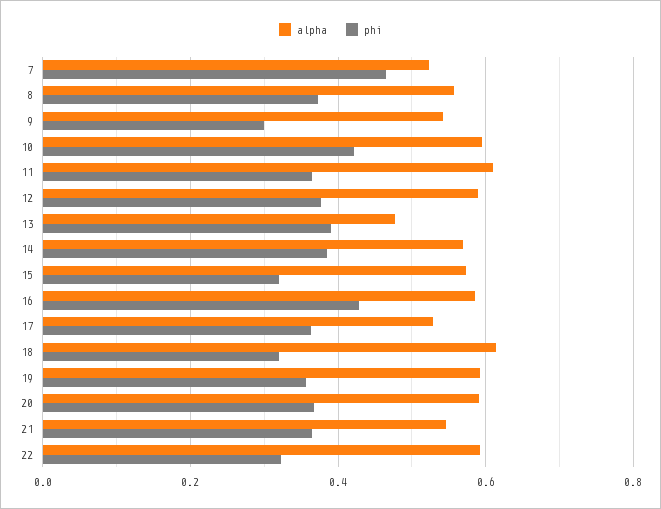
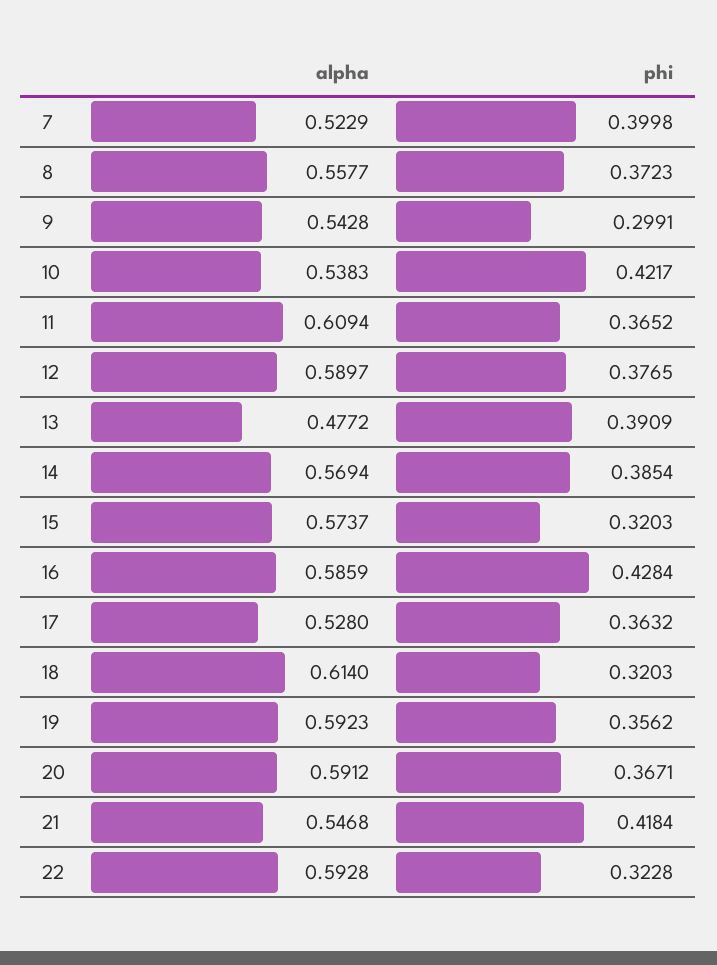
  {
    "alpha": {
      "7": 0.5229,
      "8": 0.5577,
      "9": 0.5428,
-     "10": 0.6,
+     "10": 0.5383,
      "11": 0.6094,
      "12": 0.5897,
      "13": 0.4772,
      "14": 0.5694,
      "15": 0.5737,
      "16": 0.5859,
      "17": 0.528,
      "18": 0.614,
      "19": 0.5923,
      "20": 0.5912,
      "21": 0.5468,
      "22": 0.5928
    },
    "phi": {
-     "7": 0.46,
+     "7": 0.3998,
      "8": 0.3723,
      "9": 0.2991,
      "10": 0.4217,
      "11": 0.3652,
      "12": 0.3765,
      "13": 0.3909,
      "14": 0.3854,
      "15": 0.3203,
      "16": 0.4284,
      "17": 0.3632,
      "18": 0.3203,
      "19": 0.3562,
      "20": 0.3671,
-     "21": 0.36,
+     "21": 0.4184,
      "22": 0.3228
    }
  }

